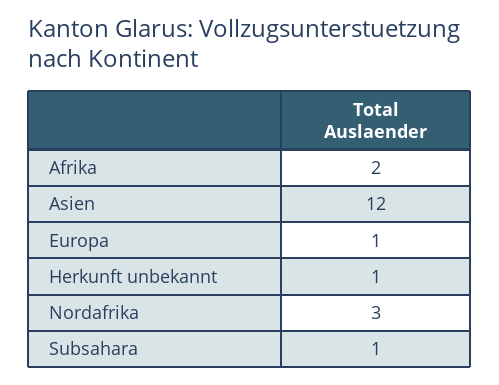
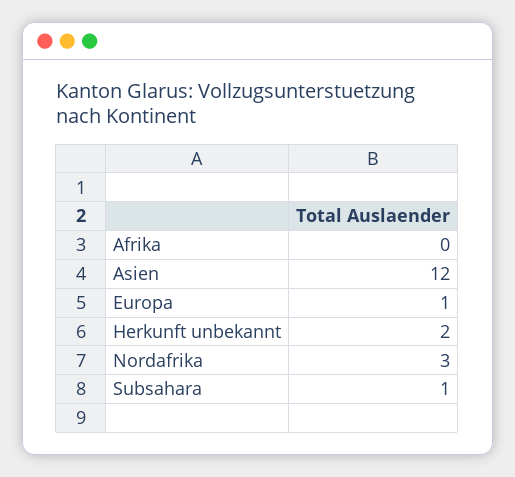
  {
-   "Afrika": 2,
+   "Afrika": 0,
    "Asien": 12,
    "Europa": 1,
-   "Herkunft unbekannt": 1,
+   "Herkunft unbekannt": 2,
    "Nordafrika": 3,
    "Subsahara": 1
  }

